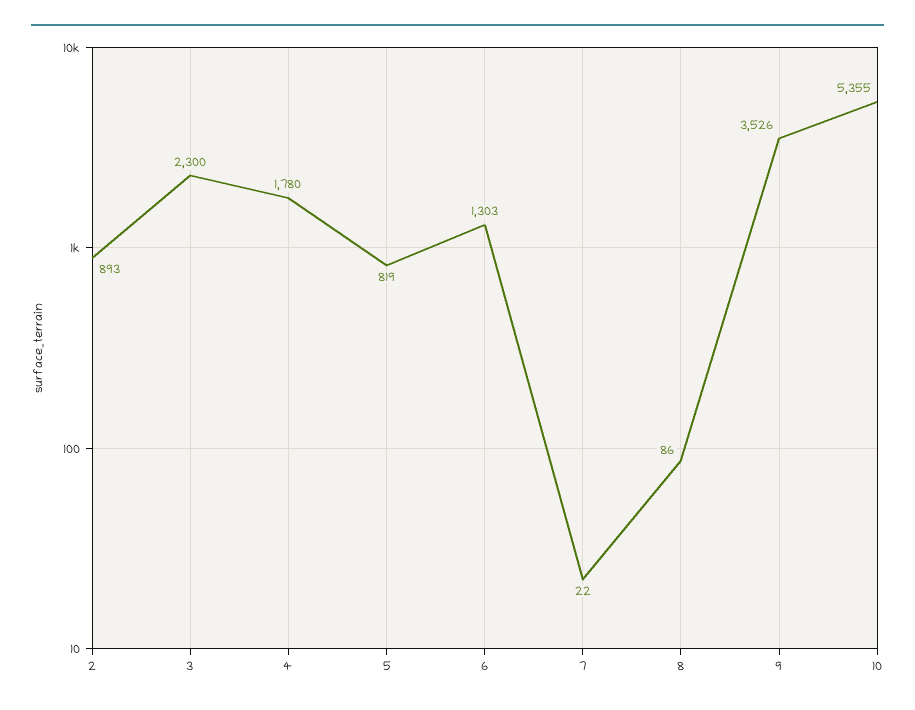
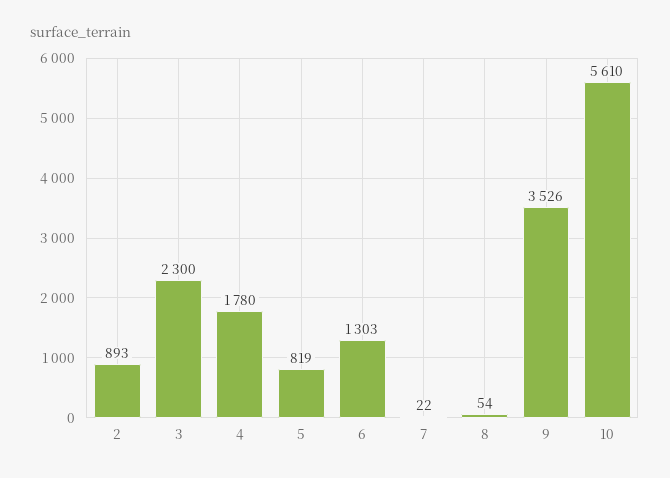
  {
    "2": 893,
    "3": 2300,
    "4": 1780,
    "5": 819,
    "6": 1303,
    "7": 22,
-   "8": 86,
+   "8": 54,
    "9": 3526,
-   "10": 5355
+   "10": 5610
  }

